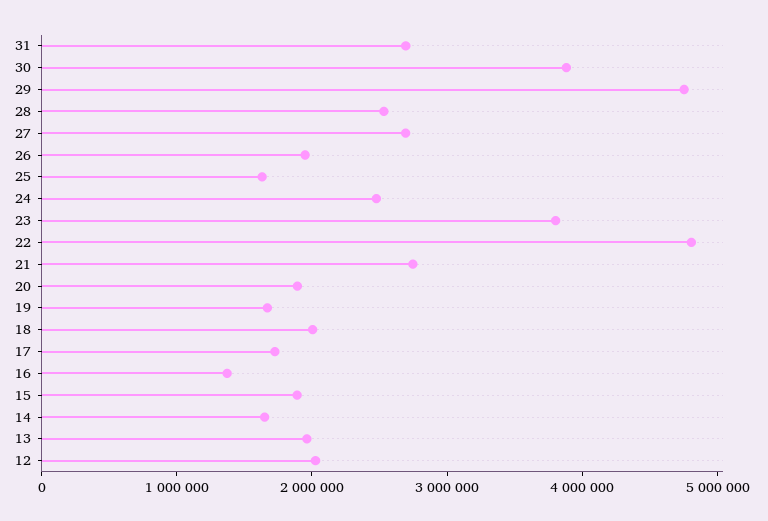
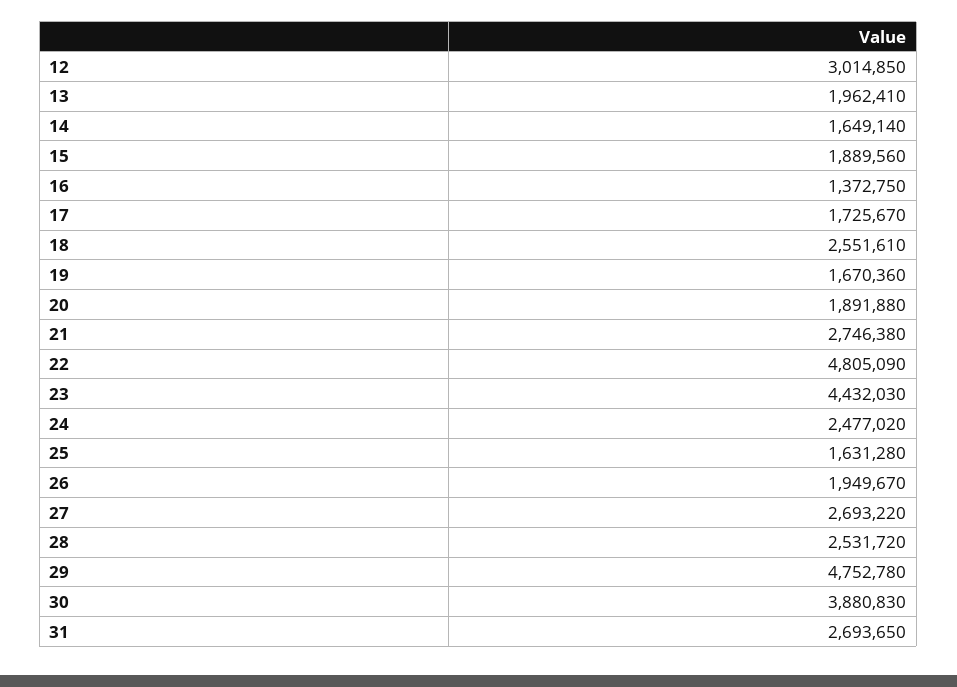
  {
    "31": 2693650,
    "30": 3880830,
    "29": 4752780,
    "28": 2531720,
    "27": 2693220,
    "26": 1949670,
    "25": 1631280,
    "24": 2477020,
-   "23": 3800000,
+   "23": 4432030,
    "22": 4805090,
    "21": 2746380,
    "20": 1891880,
    "19": 1670360,
-   "18": 2000000,
+   "18": 2551610,
    "17": 1725670,
    "16": 1372750,
    "15": 1889560,
    "14": 1649140,
    "13": 1962410,
-   "12": 2000000
+   "12": 3014850
  }

